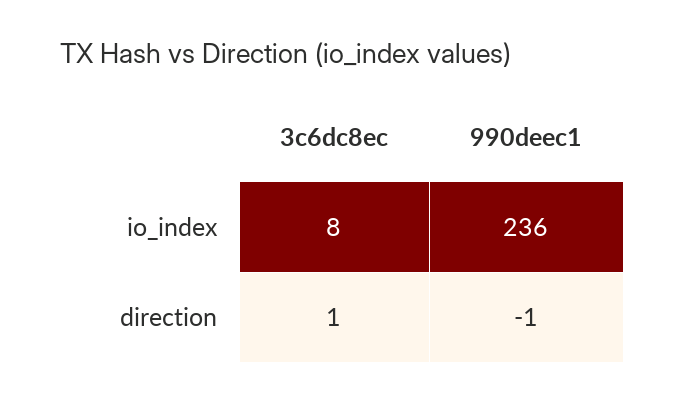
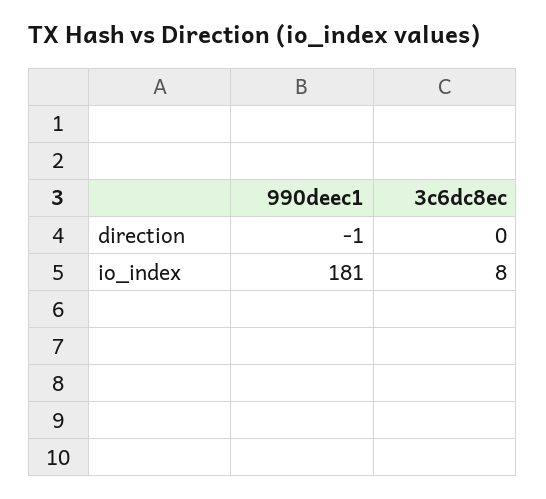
  {
    "3c6dc8ec": {
      "io_index": 8,
-     "direction": 1
+     "direction": 0
    },
    "990deec1": {
-     "io_index": 236,
+     "io_index": 181,
      "direction": -1
    }
  }

